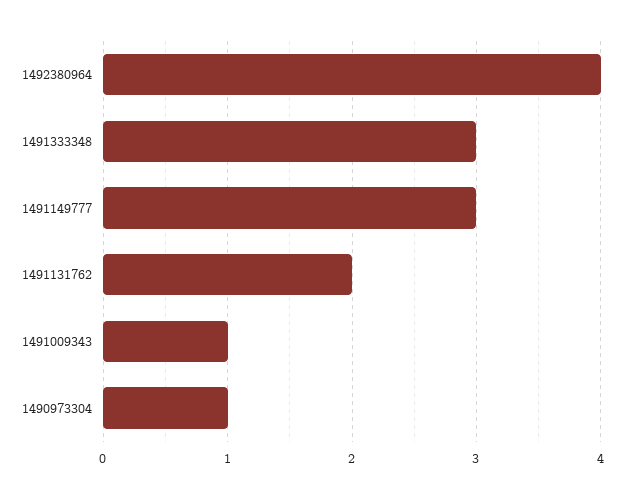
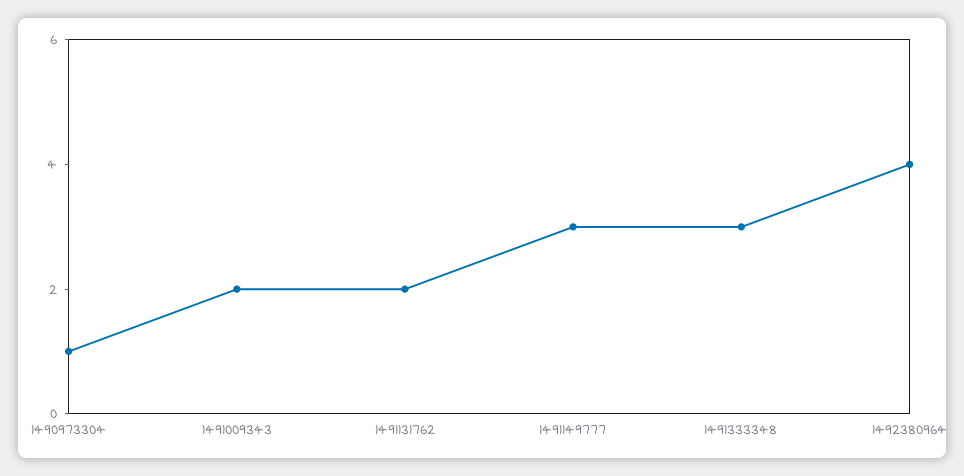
  {
    "1492380964": 4,
    "1491333348": 3,
    "1491149777": 3,
    "1491131762": 2,
-   "1491009343": 1,
+   "1491009343": 2,
    "1490973304": 1
  }

